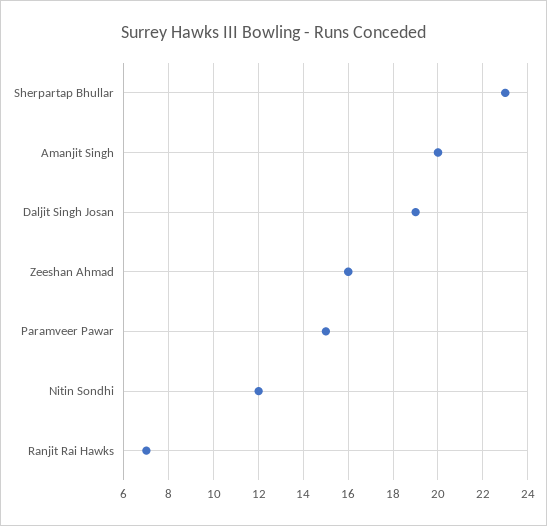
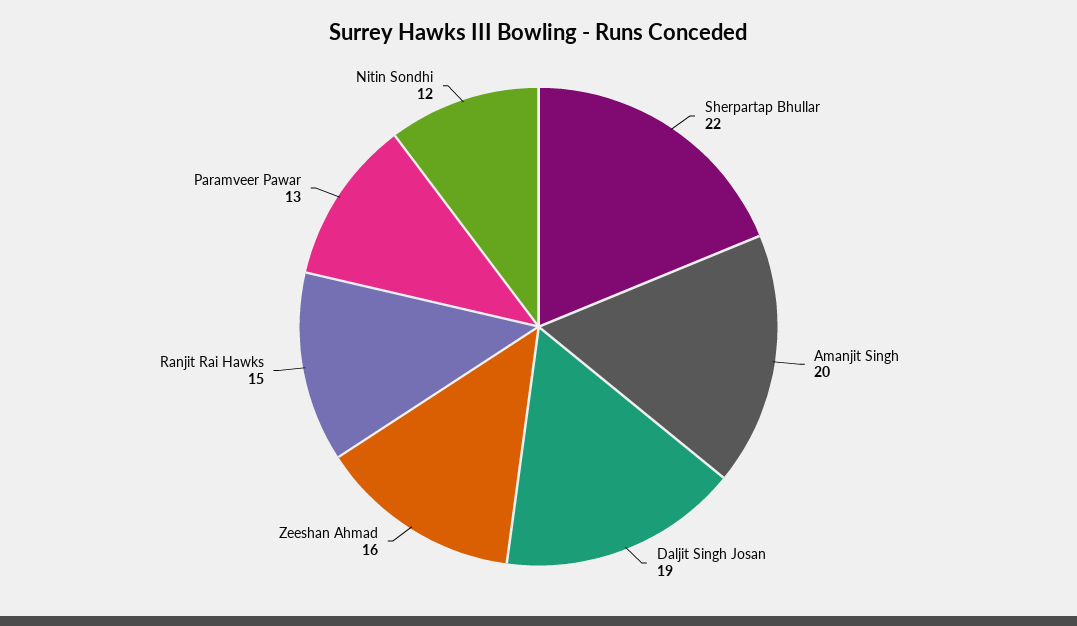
  {
-   "Sherpartap Bhullar": 23,
+   "Sherpartap Bhullar": 22,
    "Amanjit Singh": 20,
    "Daljit Singh Josan": 19,
    "Zeeshan Ahmad": 16,
-   "Paramveer Pawar": 15,
+   "Paramveer Pawar": 13,
    "Nitin Sondhi": 12,
-   "Ranjit Rai Hawks": 7
+   "Ranjit Rai Hawks": 15
  }

